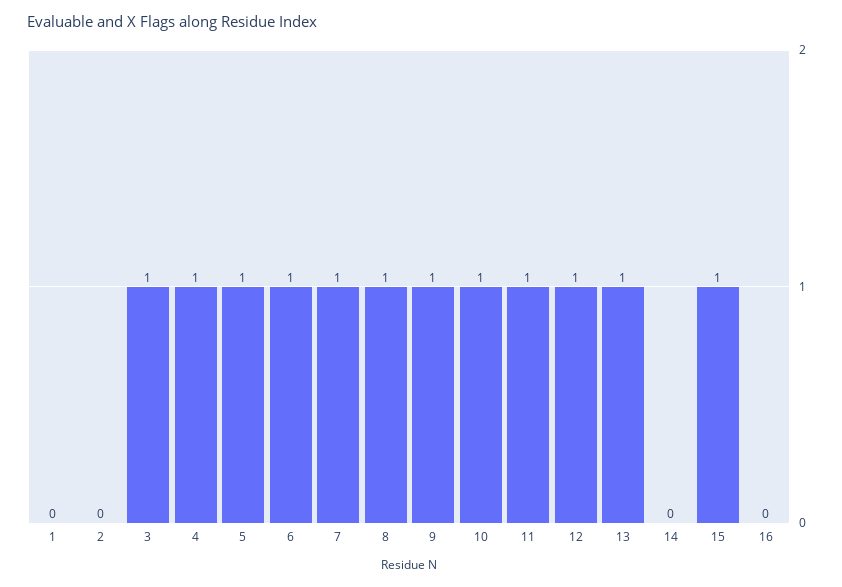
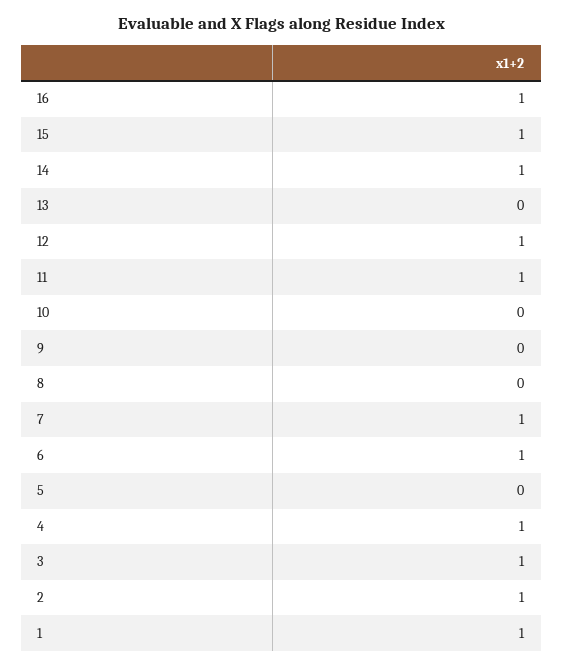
  {
-   "1": 0,
+   "1": 1,
-   "2": 0,
+   "2": 1,
    "3": 1,
    "4": 1,
-   "5": 1,
+   "5": 0,
    "6": 1,
    "7": 1,
-   "8": 1,
+   "8": 0,
-   "9": 1,
+   "9": 0,
-   "10": 1,
+   "10": 0,
    "11": 1,
    "12": 1,
-   "13": 1,
+   "13": 0,
-   "14": 0,
+   "14": 1,
    "15": 1,
-   "16": 0
+   "16": 1
  }

